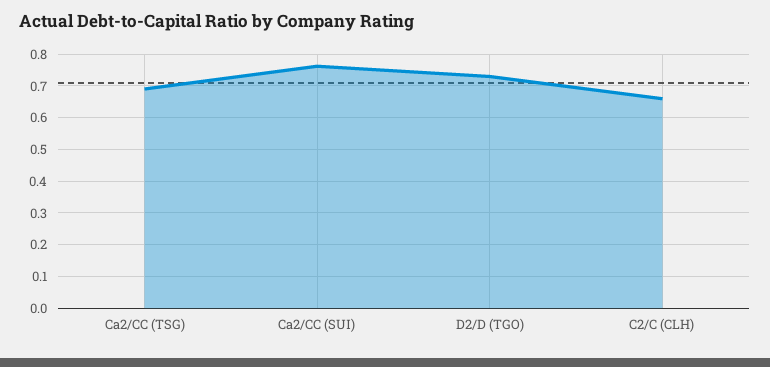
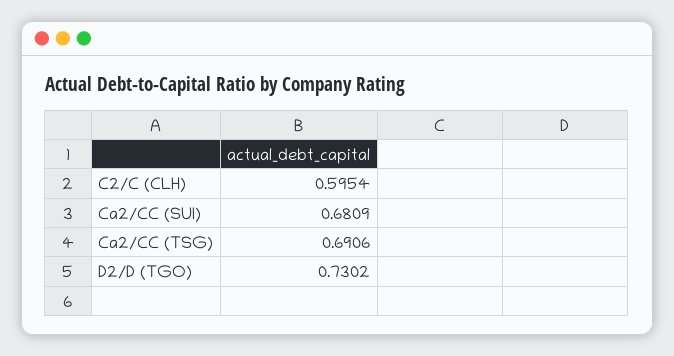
  {
    "Ca2/CC (TSG)": 0.6906,
-   "Ca2/CC (SUI)": 0.76,
+   "Ca2/CC (SUI)": 0.6809,
    "D2/D (TGO)": 0.7302,
-   "C2/C (CLH)": 0.66
+   "C2/C (CLH)": 0.5954
  }

